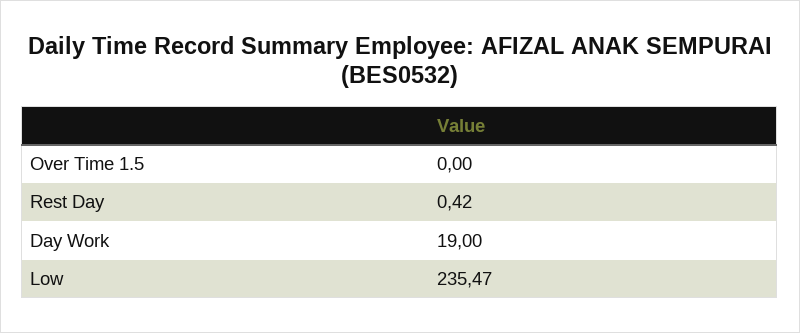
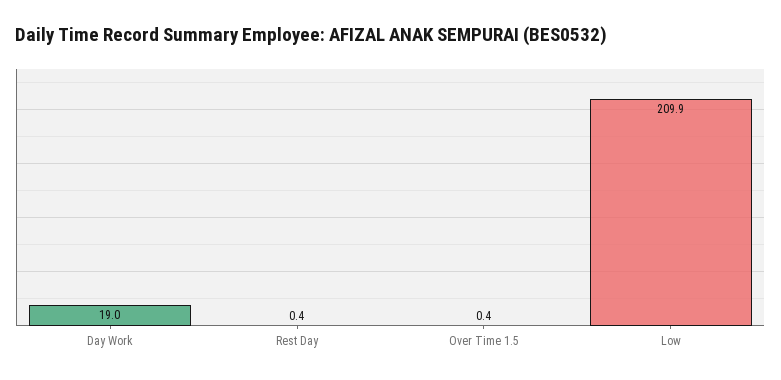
  {
-   "Over Time 1.5": 0,
+   "Over Time 1.5": 0.4,
    "Rest Day": 0.42,
    "Day Work": 19,
-   "Low": 235.47
+   "Low": 209.9
  }

